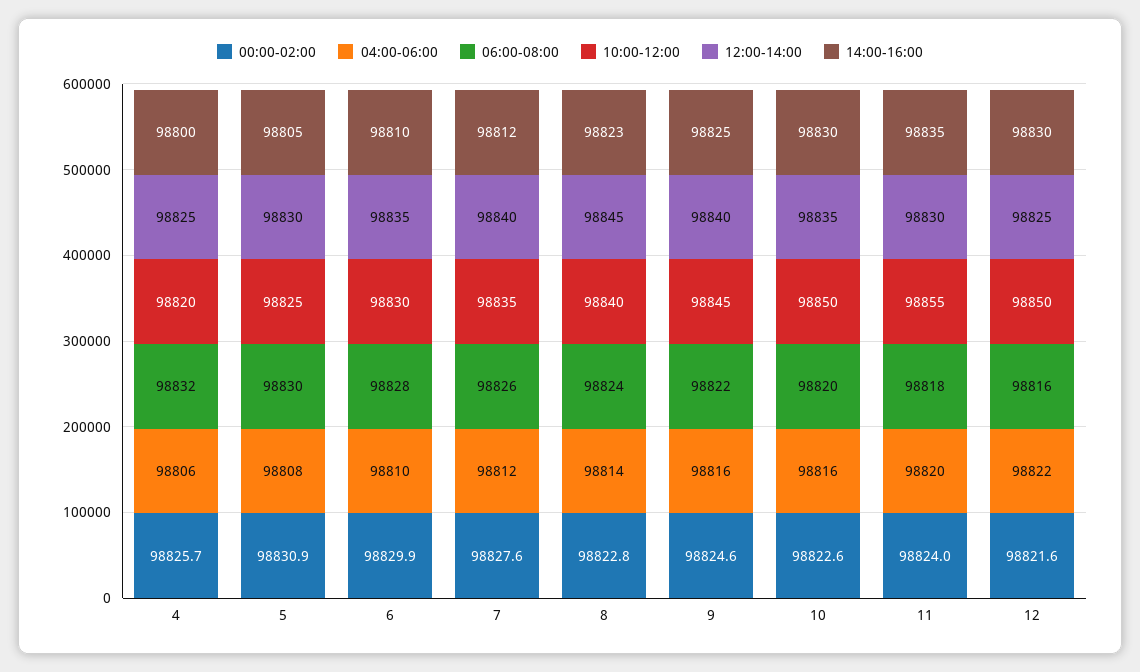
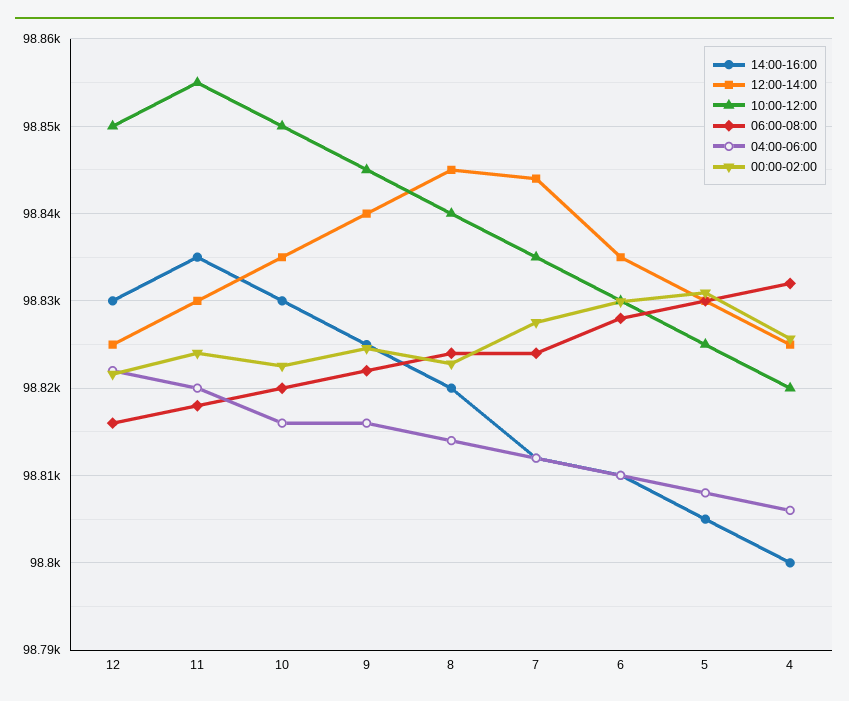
  {
    "00:00-02:00": {
      "4": 98825.7,
      "5": 98830.9,
      "6": 98829.9,
      "7": 98827.6,
      "8": 98822.8,
      "9": 98824.6,
      "10": 98822.6,
      "11": 98824,
      "12": 98821.6
    },
    "04:00-06:00": {
      "4": 98806,
      "5": 98808,
      "6": 98810,
      "7": 98812,
      "8": 98814,
      "9": 98816,
      "10": 98816,
      "11": 98820,
      "12": 98822
    },
    "06:00-08:00": {
      "4": 98832,
      "5": 98830,
      "6": 98828,
-     "7": 98826,
+     "7": 98824,
      "8": 98824,
      "9": 98822,
      "10": 98820,
      "11": 98818,
      "12": 98816
    },
    "10:00-12:00": {
      "4": 98820,
      "5": 98825,
      "6": 98830,
      "7": 98835,
      "8": 98840,
      "9": 98845,
      "10": 98850,
      "11": 98855,
      "12": 98850
    },
    "12:00-14:00": {
      "4": 98825,
      "5": 98830,
      "6": 98835,
-     "7": 98840,
+     "7": 98844,
      "8": 98845,
      "9": 98840,
      "10": 98835,
      "11": 98830,
      "12": 98825
    },
    "14:00-16:00": {
      "4": 98800,
      "5": 98805,
      "6": 98810,
      "7": 98812,
-     "8": 98823,
+     "8": 98820,
      "9": 98825,
      "10": 98830,
      "11": 98835,
      "12": 98830
    }
  }

